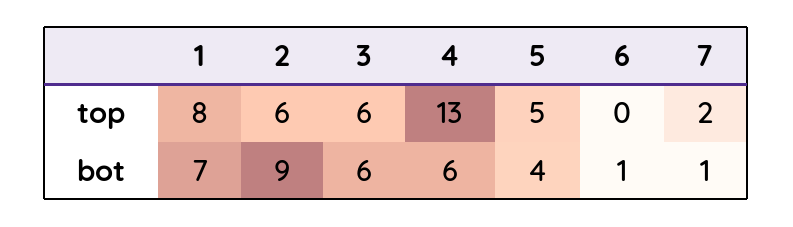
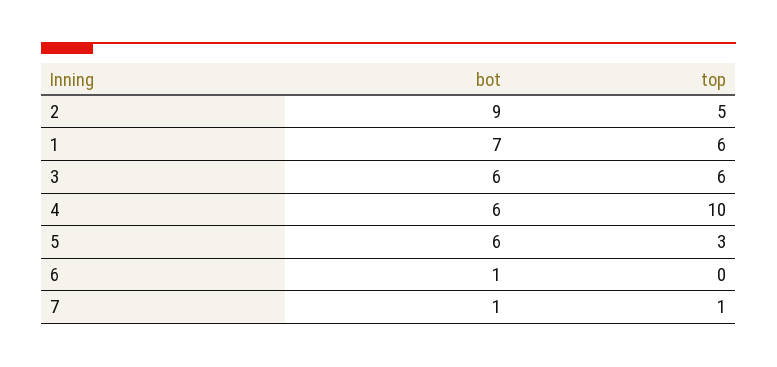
  {
    "1": {
-     "top": 8,
+     "top": 6,
      "bot": 7
    },
    "2": {
-     "top": 6,
+     "top": 5,
      "bot": 9
    },
    "3": {
      "top": 6,
      "bot": 6
    },
    "4": {
-     "top": 13,
+     "top": 10,
      "bot": 6
    },
    "5": {
-     "top": 5,
+     "top": 3,
-     "bot": 4
+     "bot": 6
    },
    "6": {
      "top": 0,
      "bot": 1
    },
    "7": {
-     "top": 2,
+     "top": 1,
      "bot": 1
    }
  }

